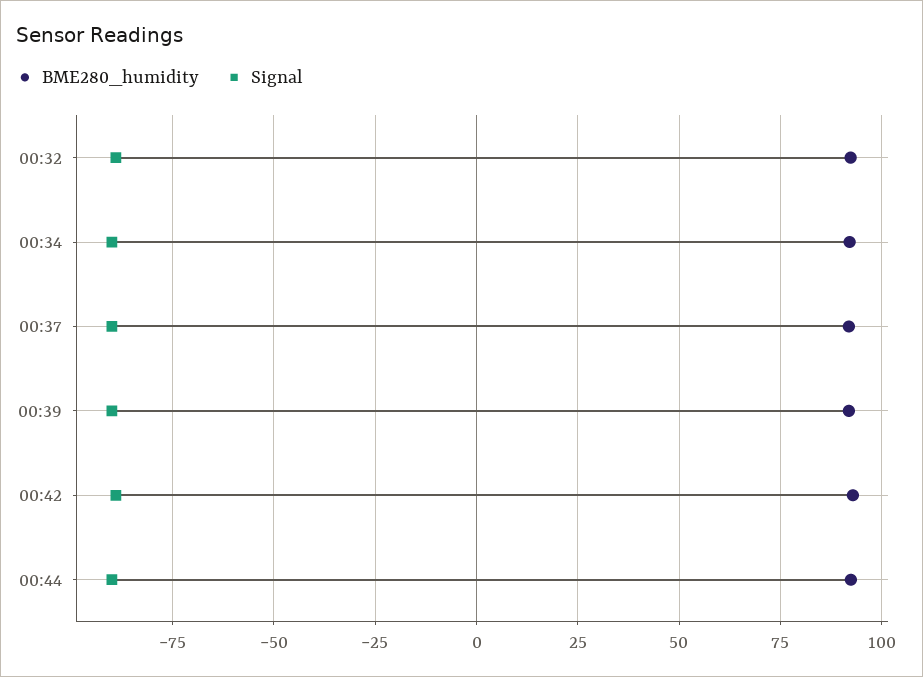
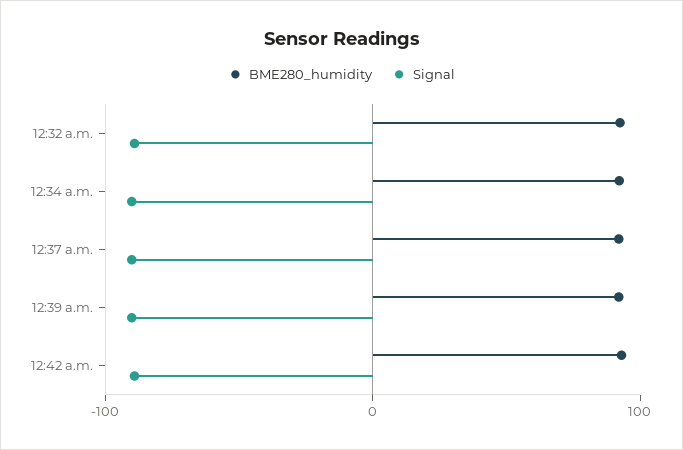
  {
    "BME280_humidity": {
      "00:32": 92.5,
      "00:34": 92.5,
      "00:37": 92.5,
      "00:39": 92.5,
-     "00:42": 92.5,
+     "00:42": 92.5
-     "00:44": 92.5
    },
    "Signal": {
      "00:32": -90,
      "00:34": -90,
      "00:37": -90,
      "00:39": -90,
-     "00:42": -90,
+     "00:42": -90
-     "00:44": -90
    }
  }

